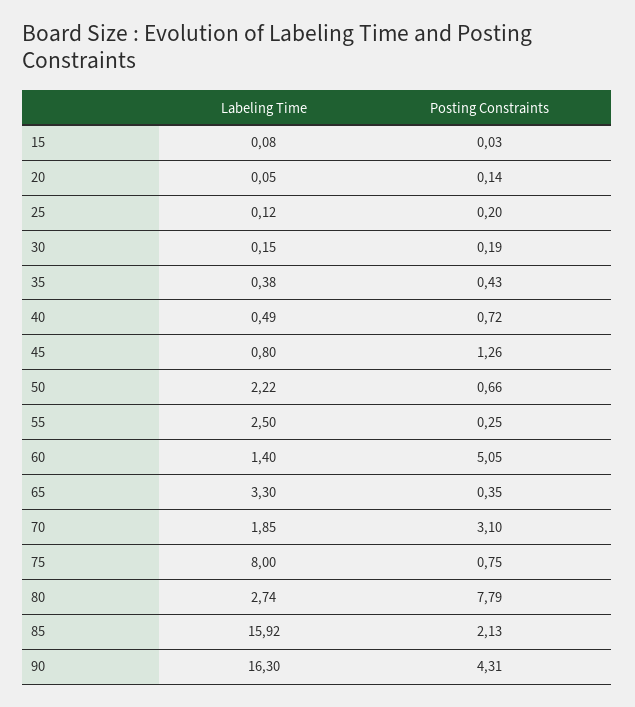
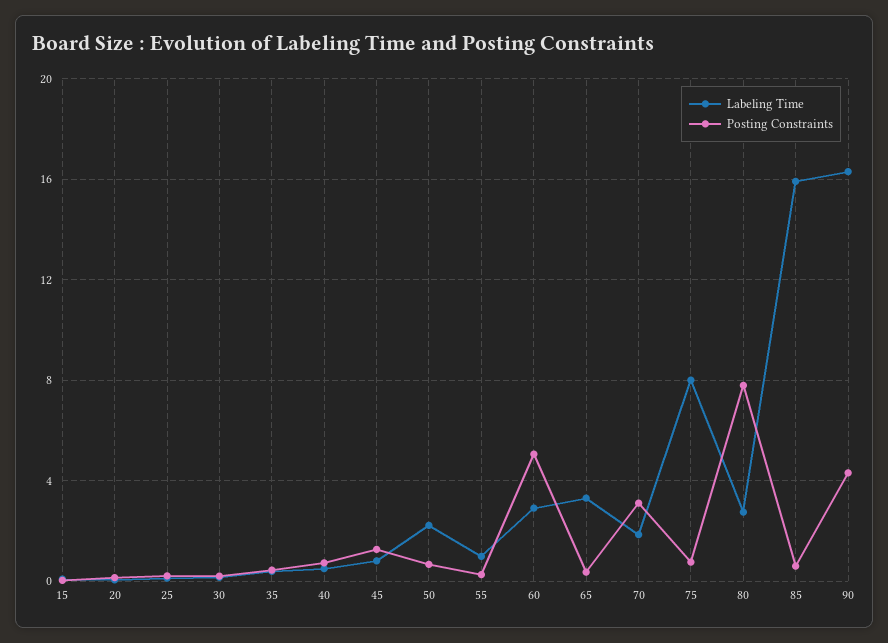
  {
    "Labeling Time": {
      "15": 0.08,
      "20": 0.05,
      "25": 0.12,
      "30": 0.15,
      "35": 0.38,
      "40": 0.49,
      "45": 0.8,
      "50": 2.22,
-     "55": 2.5,
+     "55": 1,
-     "60": 1.4,
+     "60": 3,
      "65": 3.3,
      "70": 1.85,
      "75": 8,
      "80": 2.74,
      "85": 15.92,
      "90": 16.3
    },
    "Posting Constraints": {
      "15": 0.03,
      "20": 0.14,
      "25": 0.2,
      "30": 0.19,
      "35": 0.43,
      "40": 0.72,
      "45": 1.26,
      "50": 0.66,
      "55": 0.25,
      "60": 5.05,
      "65": 0.35,
      "70": 3.1,
      "75": 0.75,
      "80": 7.79,
-     "85": 2.13,
+     "85": 0.5,
      "90": 4.31
    }
  }

